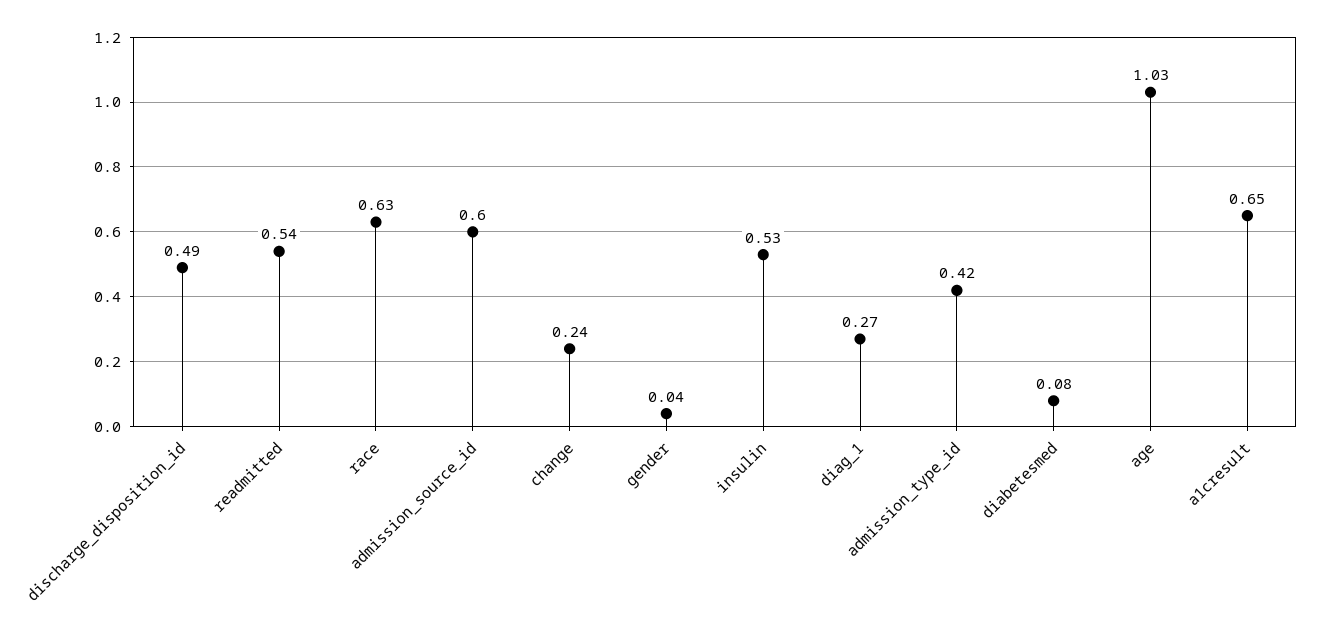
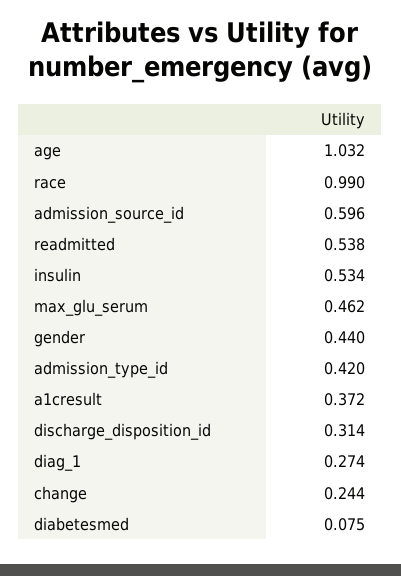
  {
-   "discharge_disposition_id": 0.49,
+   "discharge_disposition_id": 0.314,
    "readmitted": 0.538,
-   "race": 0.63,
+   "race": 0.99,
    "admission_source_id": 0.596,
    "change": 0.244,
-   "gender": 0.04,
+   "gender": 0.44,
    "insulin": 0.534,
    "diag_1": 0.274,
    "admission_type_id": 0.42,
    "diabetesmed": 0.075,
    "age": 1.032,
-   "a1cresult": 0.65
+   "a1cresult": 0.372,
+   "max_glu_serum": 0.462
  }

